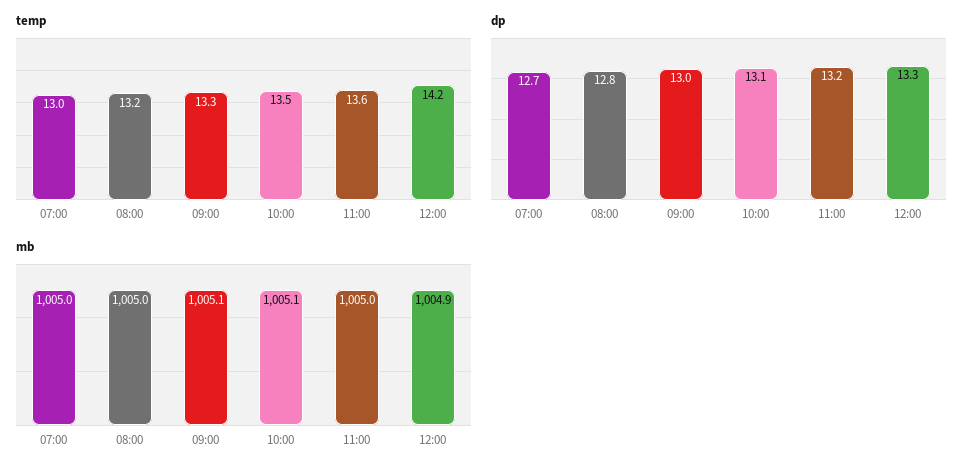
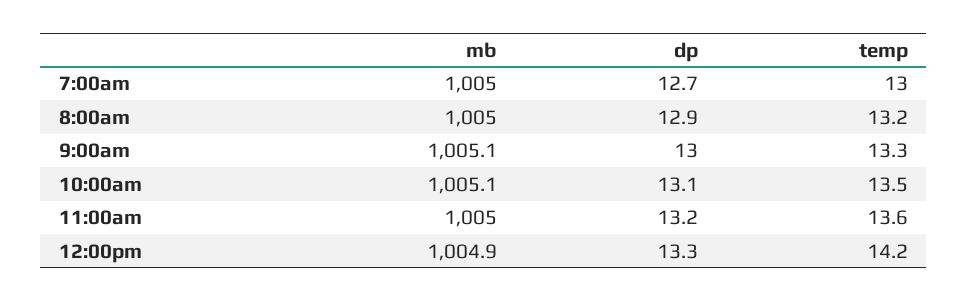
  {
    "temp": {
      "07:00": 13,
      "08:00": 13.2,
      "09:00": 13.3,
      "10:00": 13.5,
      "11:00": 13.6,
      "12:00": 14.2
    },
    "dp": {
      "07:00": 12.7,
-     "08:00": 12.8,
+     "08:00": 12.9,
      "09:00": 13,
      "10:00": 13.1,
      "11:00": 13.2,
      "12:00": 13.3
    },
    "mb": {
      "07:00": 1005,
      "08:00": 1005,
      "09:00": 1005.1,
      "10:00": 1005.1,
      "11:00": 1005,
      "12:00": 1004.9
    }
  }

